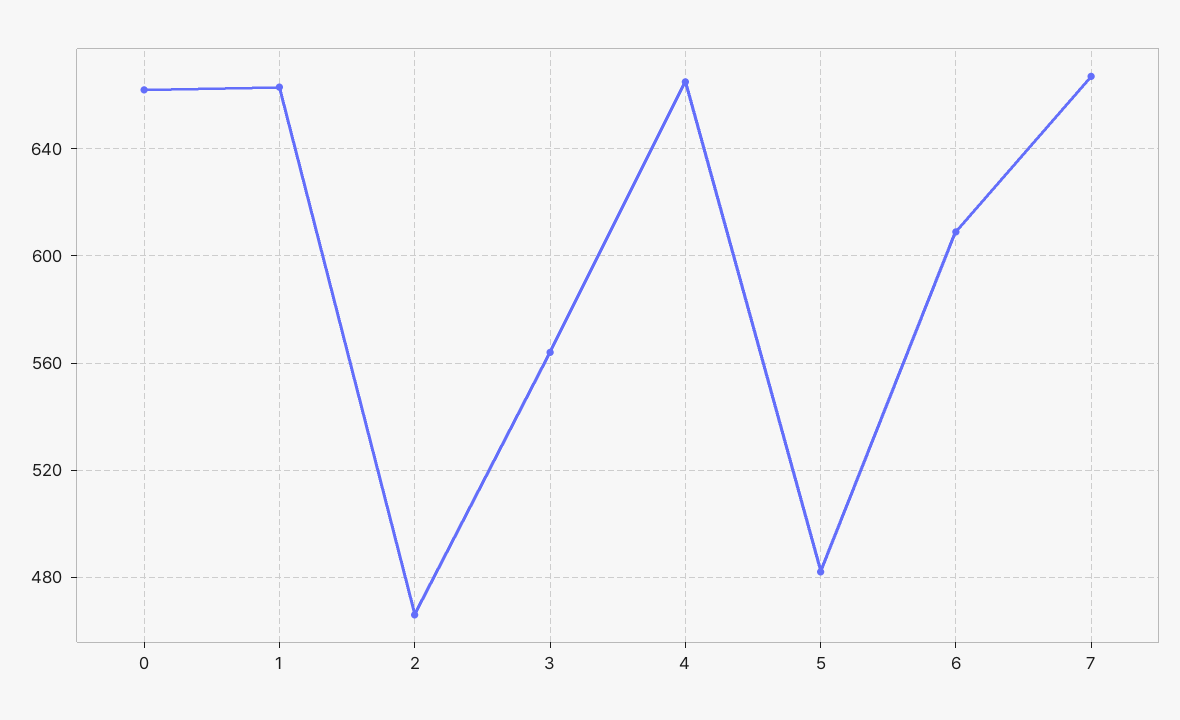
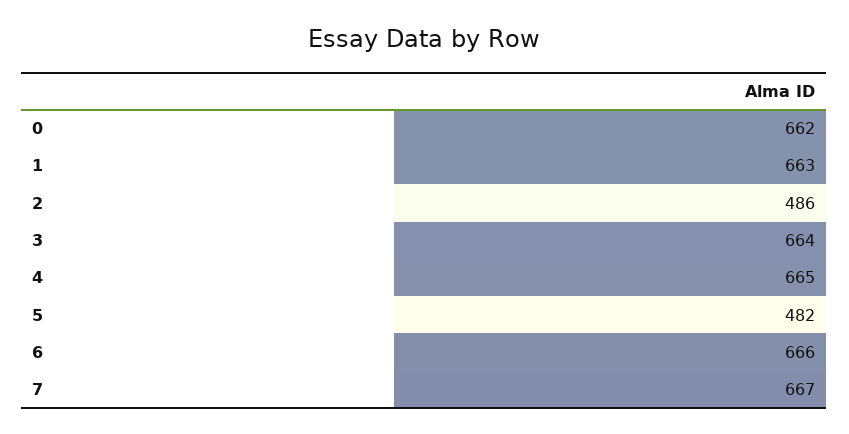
  {
    "0": 662,
    "1": 663,
-   "2": 465,
+   "2": 486,
-   "3": 565,
+   "3": 664,
    "4": 665,
    "5": 482,
-   "6": 610,
+   "6": 666,
    "7": 667
  }

